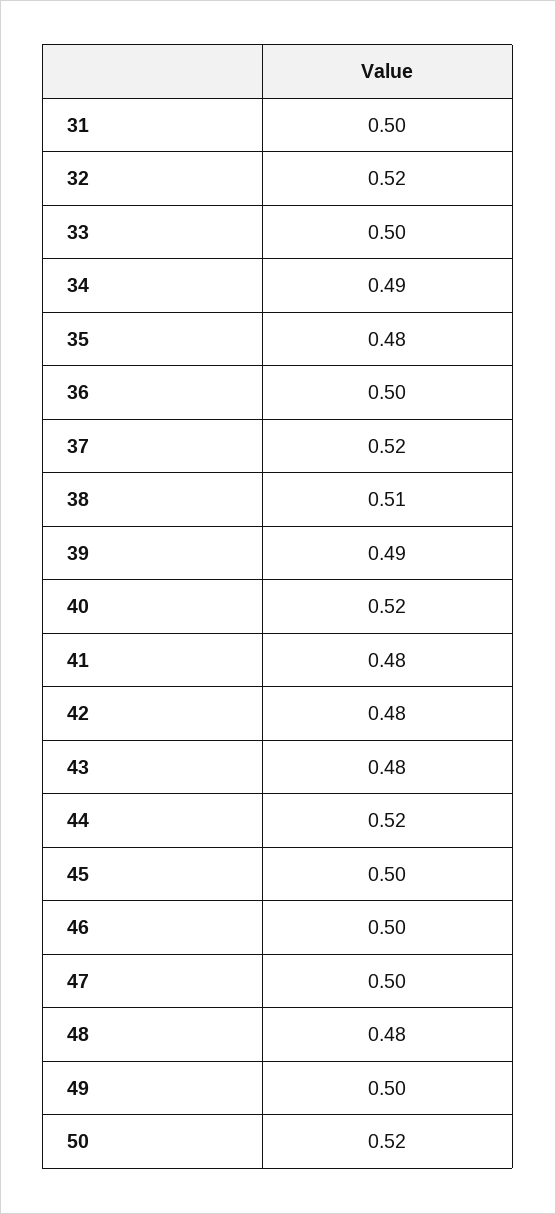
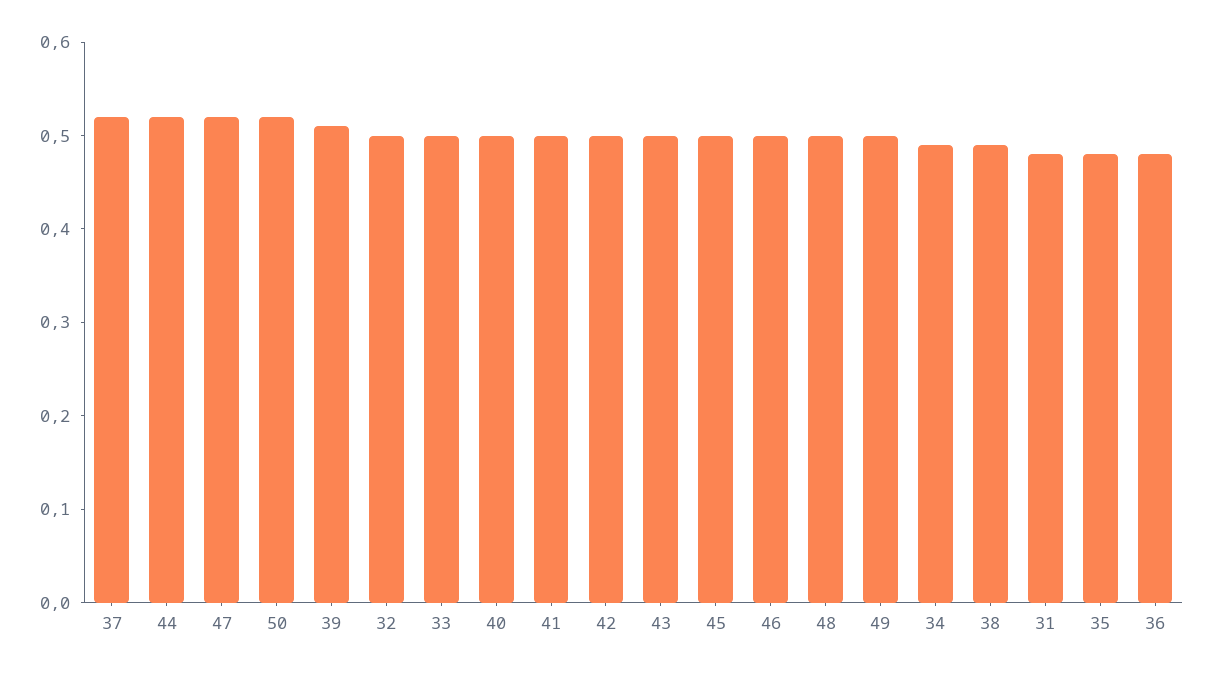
  {
-   "31": 0.5,
+   "31": 0.48,
-   "32": 0.52,
+   "32": 0.5,
    "33": 0.5,
    "34": 0.49,
    "35": 0.48,
-   "36": 0.5,
+   "36": 0.48,
    "37": 0.52,
-   "38": 0.51,
+   "38": 0.49,
-   "39": 0.49,
+   "39": 0.51,
-   "40": 0.52,
+   "40": 0.5,
-   "41": 0.48,
+   "41": 0.5,
-   "42": 0.48,
+   "42": 0.5,
-   "43": 0.48,
+   "43": 0.5,
    "44": 0.52,
    "45": 0.5,
    "46": 0.5,
-   "47": 0.5,
+   "47": 0.52,
-   "48": 0.48,
+   "48": 0.5,
    "49": 0.5,
    "50": 0.52
  }

